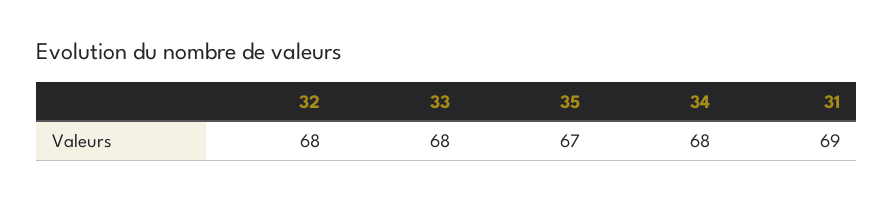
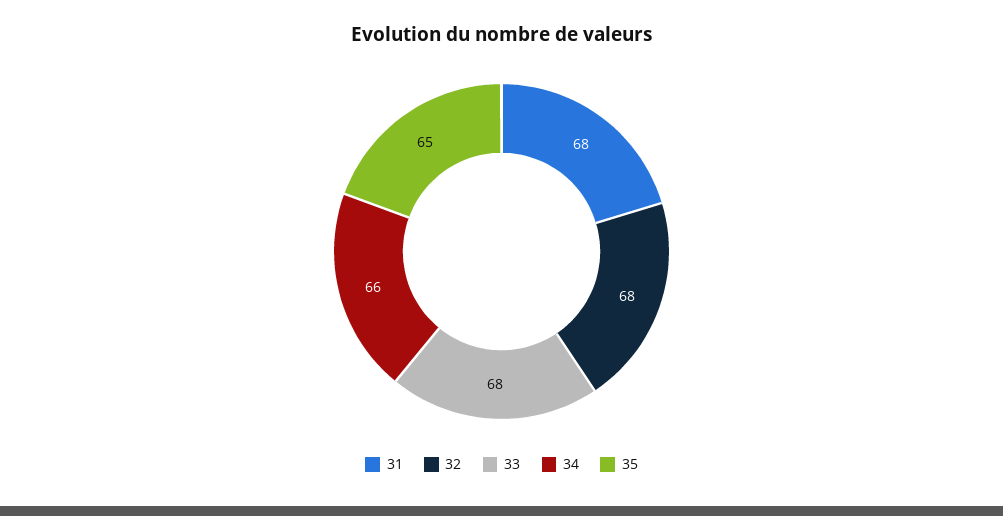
  {
    "32": 68,
    "33": 68,
-   "35": 67,
+   "35": 65,
-   "34": 68,
+   "34": 66,
-   "31": 69
+   "31": 68
  }

